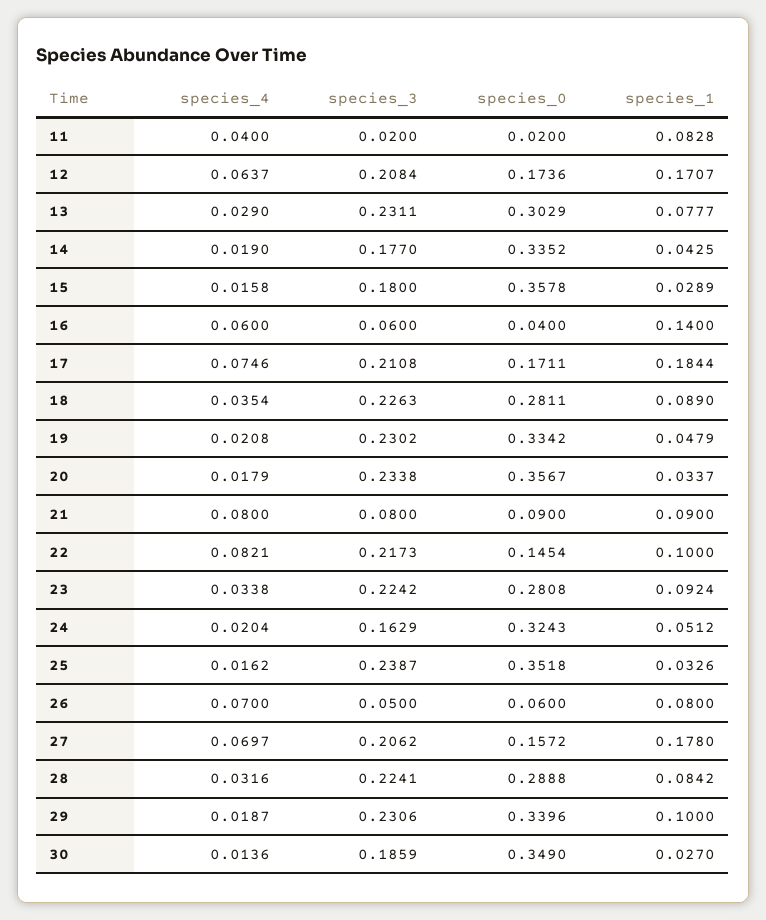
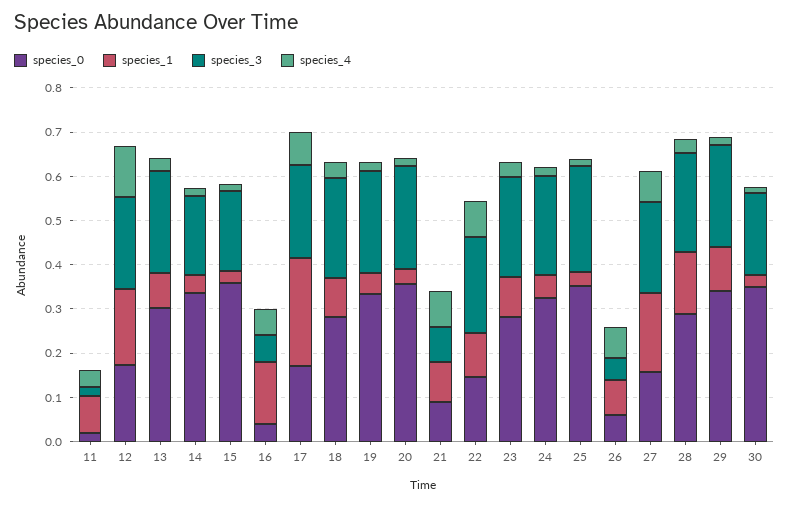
  {
    "species_4": {
      "11": 0.04,
-     "12": 0.0637,
+     "12": 0.12,
      "13": 0.029,
      "14": 0.019,
      "15": 0.0158,
      "16": 0.06,
      "17": 0.0746,
      "18": 0.0354,
      "19": 0.0208,
      "20": 0.0179,
      "21": 0.08,
      "22": 0.0821,
      "23": 0.0338,
      "24": 0.0204,
      "25": 0.0162,
      "26": 0.07,
      "27": 0.0697,
      "28": 0.0316,
      "29": 0.0187,
      "30": 0.0136
    },
    "species_3": {
      "11": 0.02,
      "12": 0.2084,
      "13": 0.2311,
      "14": 0.177,
      "15": 0.18,
      "16": 0.06,
      "17": 0.2108,
      "18": 0.2263,
      "19": 0.2302,
      "20": 0.2338,
      "21": 0.08,
      "22": 0.2173,
      "23": 0.2242,
-     "24": 0.1629,
+     "24": 0.22,
      "25": 0.2387,
      "26": 0.05,
      "27": 0.2062,
      "28": 0.2241,
      "29": 0.2306,
      "30": 0.1859
    },
    "species_0": {
      "11": 0.02,
      "12": 0.1736,
      "13": 0.3029,
      "14": 0.3352,
      "15": 0.3578,
      "16": 0.04,
      "17": 0.1711,
      "18": 0.2811,
      "19": 0.3342,
      "20": 0.3567,
      "21": 0.09,
      "22": 0.1454,
      "23": 0.2808,
      "24": 0.3243,
      "25": 0.3518,
      "26": 0.06,
      "27": 0.1572,
      "28": 0.2888,
      "29": 0.3396,
      "30": 0.349
    },
    "species_1": {
      "11": 0.0828,
      "12": 0.1707,
      "13": 0.0777,
      "14": 0.0425,
      "15": 0.0289,
      "16": 0.14,
-     "17": 0.1844,
+     "17": 0.24,
      "18": 0.089,
      "19": 0.0479,
      "20": 0.0337,
      "21": 0.09,
      "22": 0.1,
      "23": 0.0924,
      "24": 0.0512,
      "25": 0.0326,
      "26": 0.08,
      "27": 0.178,
-     "28": 0.0842,
+     "28": 0.14,
      "29": 0.1,
      "30": 0.027
    }
  }

